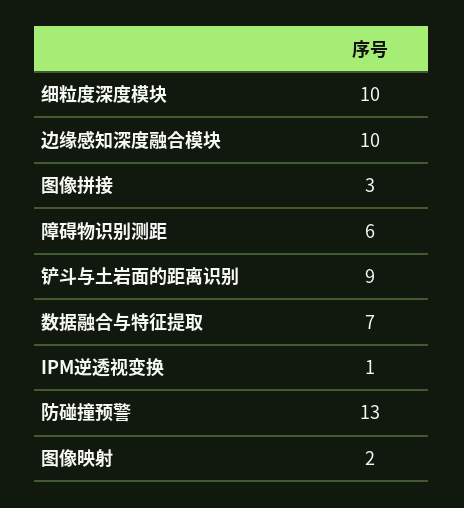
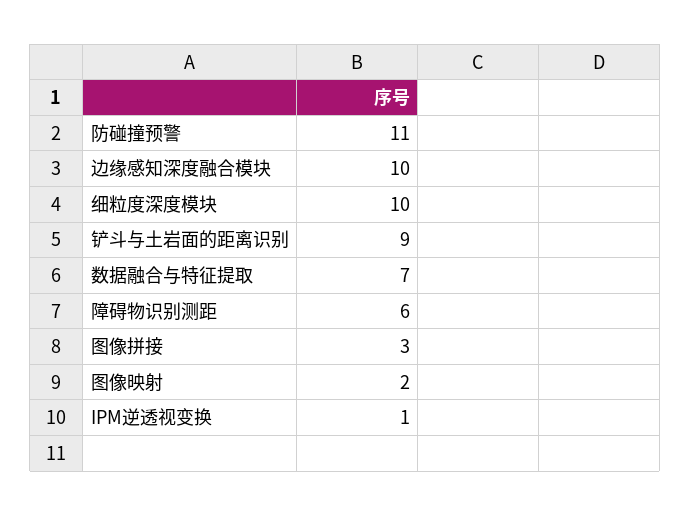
  {
    "细粒度深度模块": 10,
    "边缘感知深度融合模块": 10,
    "图像拼接": 3,
    "障碍物识别测距": 6,
    "铲斗与土岩面的距离识别": 9,
    "数据融合与特征提取": 7,
    "IPM逆透视变换": 1,
-   "防碰撞预警": 13,
+   "防碰撞预警": 11,
    "图像映射": 2
  }

